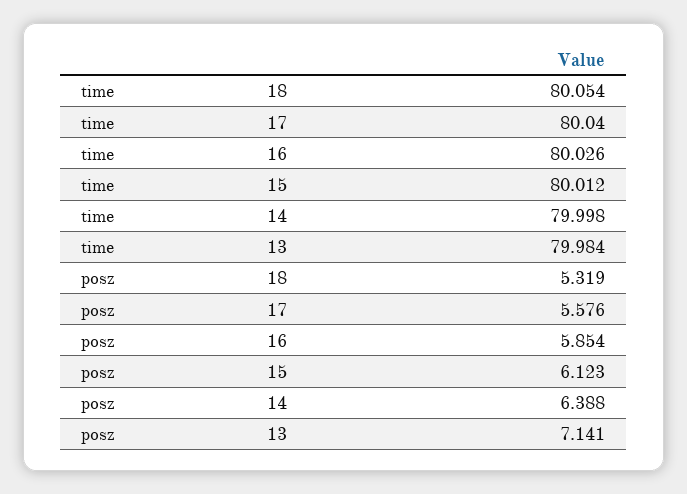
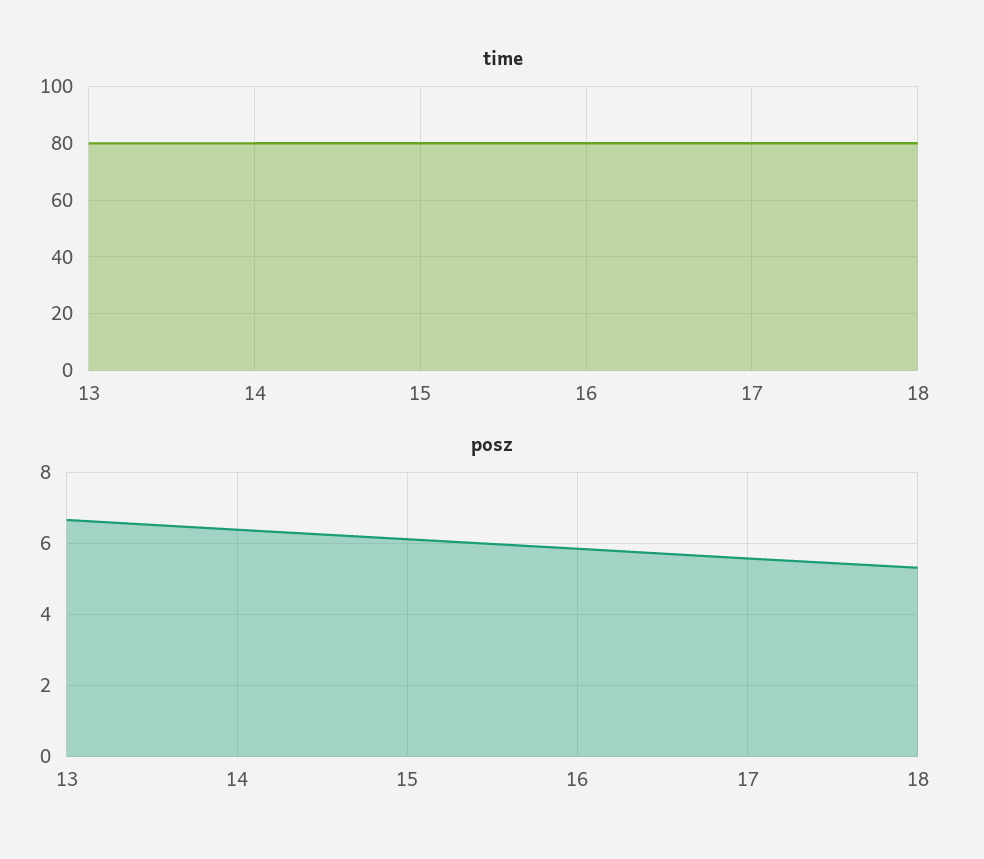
  {
    "time": {
      "18": 80.054,
      "17": 80.04,
      "16": 80.026,
      "15": 80.012,
      "14": 79.998,
      "13": 79.984
    },
    "posz": {
      "18": 5.319,
      "17": 5.576,
      "16": 5.854,
      "15": 6.123,
      "14": 6.388,
-     "13": 7.141
+     "13": 6.6
    }
  }

